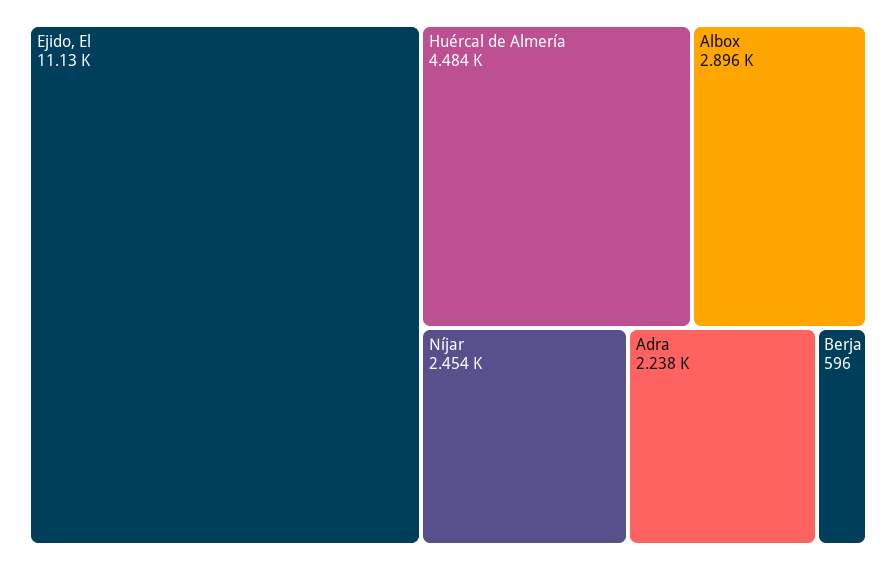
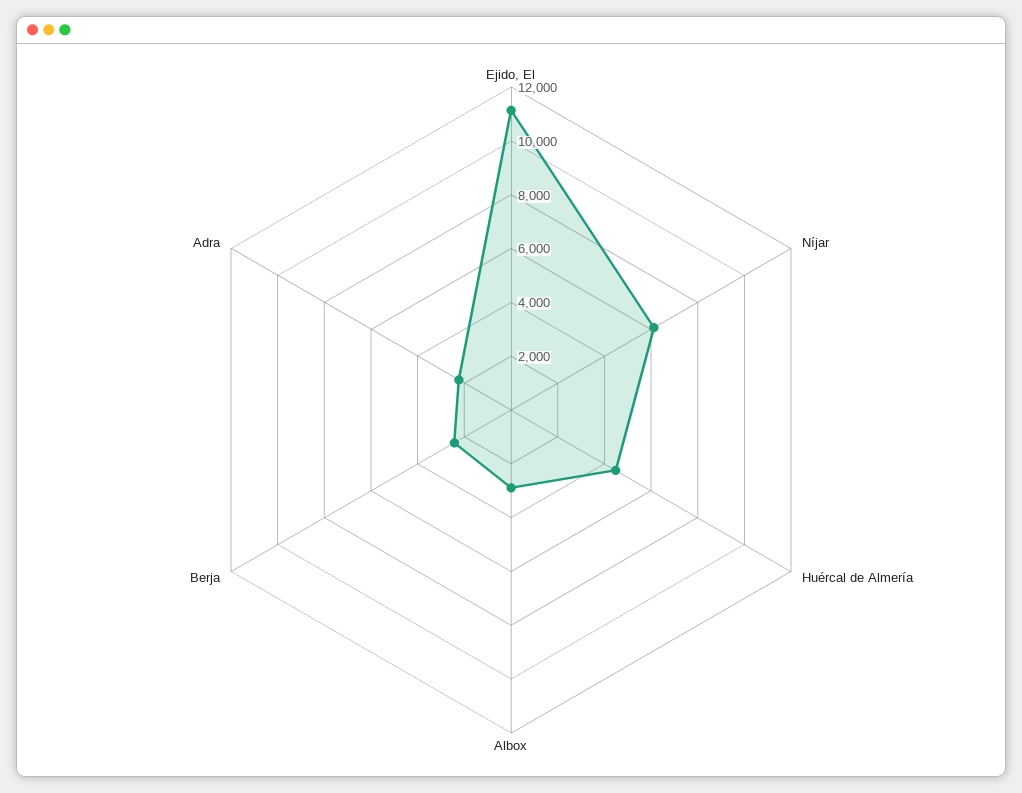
  {
    "Ejido, El": 11130,
    "Huércal de Almería": 4484,
    "Albox": 2896,
-   "Níjar": 2454,
+   "Níjar": 6000,
    "Adra": 2238,
-   "Berja": 596
+   "Berja": 2500
  }

